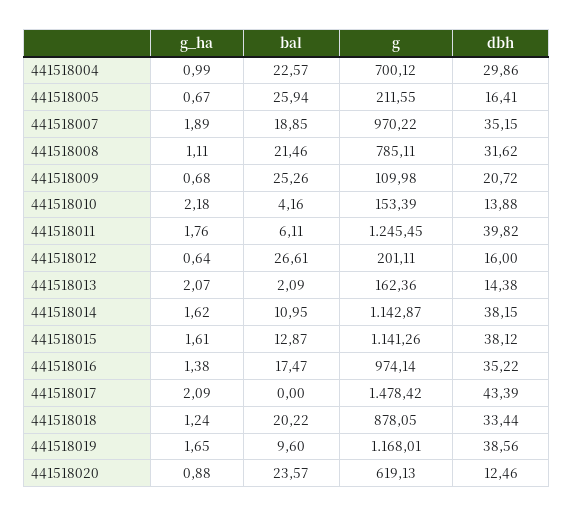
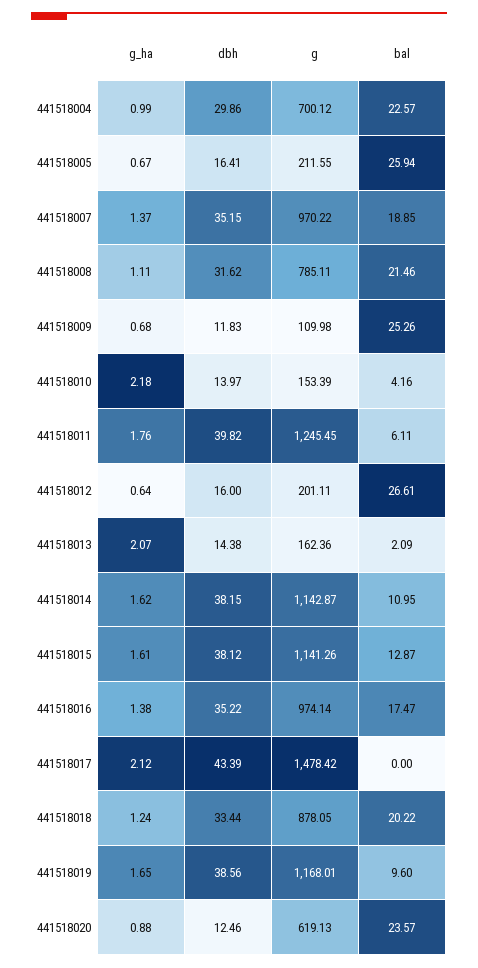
  {
    "g_ha": {
      "441518004": 0.99,
      "441518005": 0.67,
-     "441518007": 1.89,
+     "441518007": 1.37,
      "441518008": 1.11,
      "441518009": 0.68,
      "441518010": 2.18,
      "441518011": 1.76,
      "441518012": 0.64,
      "441518013": 2.07,
      "441518014": 1.62,
      "441518015": 1.61,
      "441518016": 1.38,
-     "441518017": 2.09,
+     "441518017": 2.12,
      "441518018": 1.24,
      "441518019": 1.65,
      "441518020": 0.88
    },
    "bal": {
      "441518004": 22.57,
      "441518005": 25.94,
      "441518007": 18.85,
      "441518008": 21.46,
      "441518009": 25.26,
      "441518010": 4.16,
      "441518011": 6.11,
      "441518012": 26.61,
      "441518013": 2.09,
      "441518014": 10.95,
      "441518015": 12.87,
      "441518016": 17.47,
      "441518017": 0,
      "441518018": 20.22,
      "441518019": 9.6,
      "441518020": 23.57
    },
    "g": {
      "441518004": 700.12,
      "441518005": 211.55,
      "441518007": 970.22,
      "441518008": 785.11,
      "441518009": 109.98,
      "441518010": 153.39,
      "441518011": 1245.45,
      "441518012": 201.11,
      "441518013": 162.36,
      "441518014": 1142.87,
      "441518015": 1141.26,
      "441518016": 974.14,
      "441518017": 1478.42,
      "441518018": 878.05,
      "441518019": 1168.01,
      "441518020": 619.13
    },
    "dbh": {
      "441518004": 29.86,
      "441518005": 16.41,
      "441518007": 35.15,
      "441518008": 31.62,
-     "441518009": 20.72,
+     "441518009": 11.83,
-     "441518010": 13.88,
+     "441518010": 13.97,
      "441518011": 39.82,
      "441518012": 16,
      "441518013": 14.38,
      "441518014": 38.15,
      "441518015": 38.12,
      "441518016": 35.22,
      "441518017": 43.39,
      "441518018": 33.44,
      "441518019": 38.56,
      "441518020": 12.46
    }
  }

